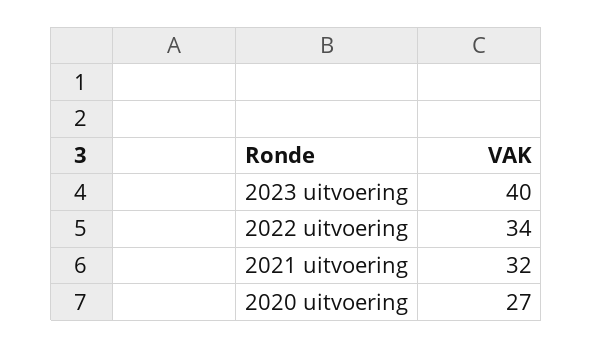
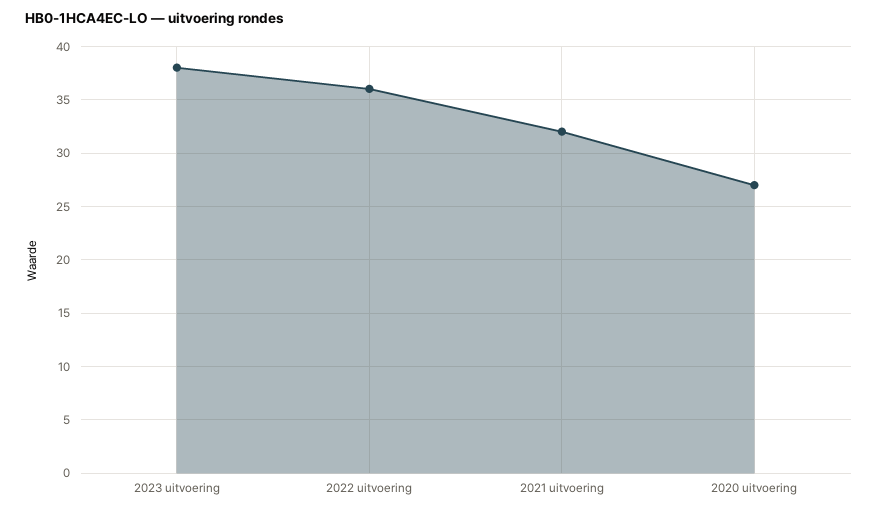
  {
-   "2023 uitvoering": 40,
+   "2023 uitvoering": 38,
-   "2022 uitvoering": 34,
+   "2022 uitvoering": 36,
    "2021 uitvoering": 32,
    "2020 uitvoering": 27
  }

